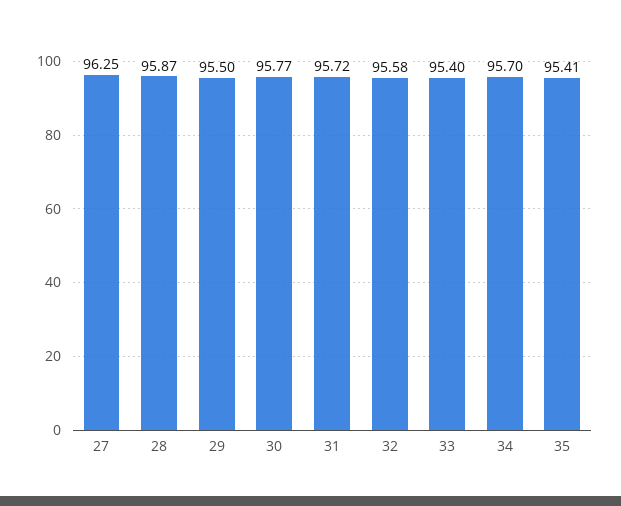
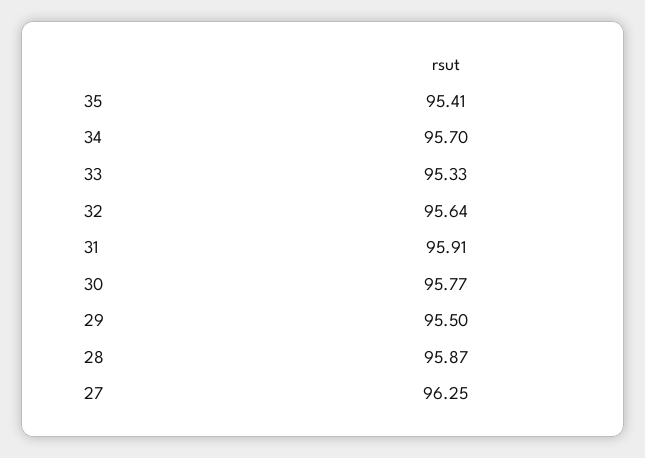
  {
    "27": 96.25,
    "28": 95.87,
    "29": 95.5,
    "30": 95.77,
-   "31": 95.72,
+   "31": 95.91,
-   "32": 95.58,
+   "32": 95.64,
-   "33": 95.4,
+   "33": 95.33,
    "34": 95.7,
    "35": 95.41
  }

